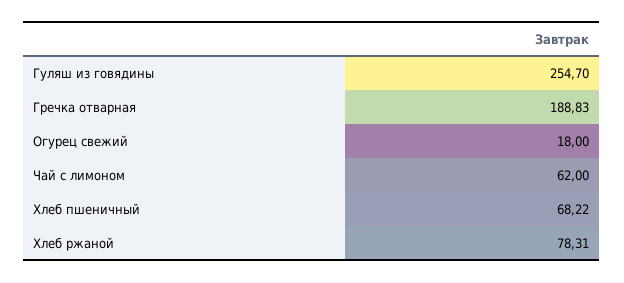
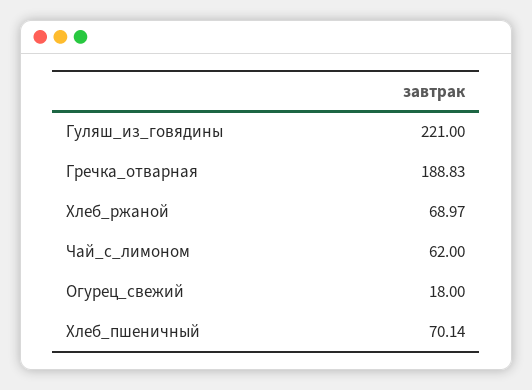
  {
-   "Гуляш из говядины": 254.7,
+   "Гуляш из говядины": 221,
    "Гречка отварная": 188.83,
    "Огурец свежий": 18,
    "Чай с лимоном": 62,
-   "Хлеб пшеничный": 68.22,
+   "Хлеб пшеничный": 70.14,
-   "Хлеб ржаной": 78.31
+   "Хлеб ржаной": 68.97
  }

